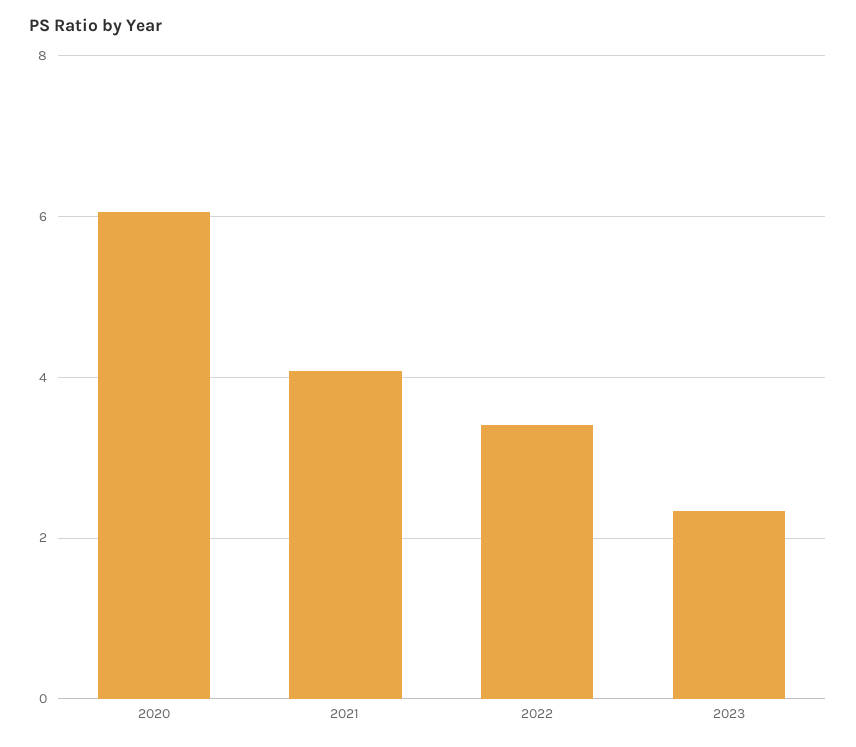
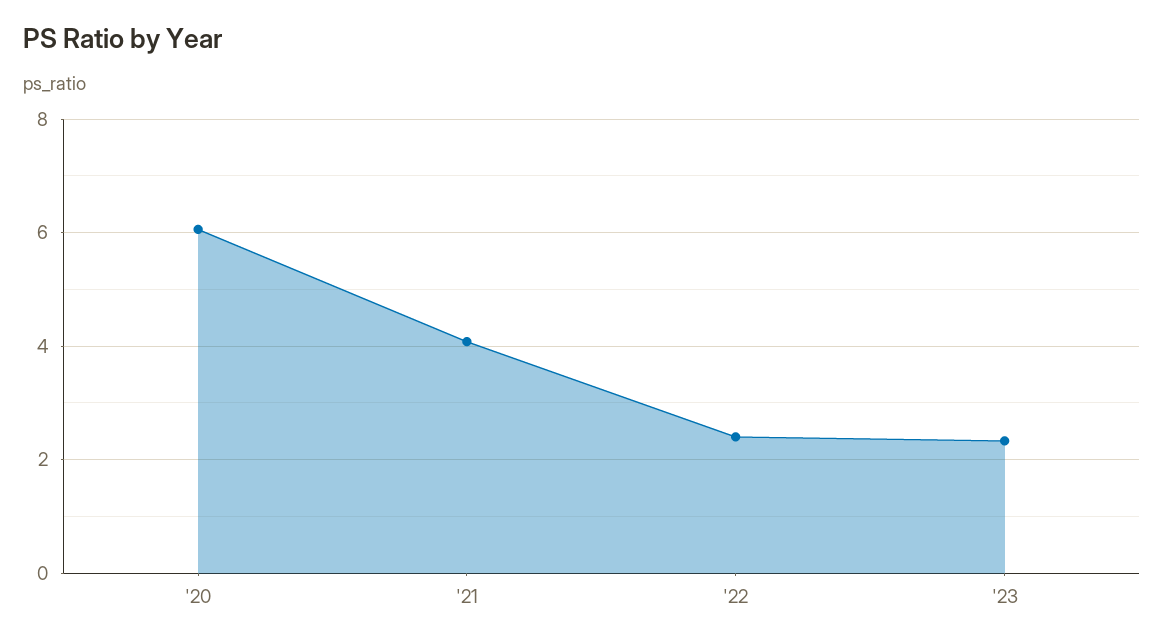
  {
    "2020": 6,
    "2021": 4,
-   "2022": 3.4,
+   "2022": 2.4,
    "2023": 2.4
  }

